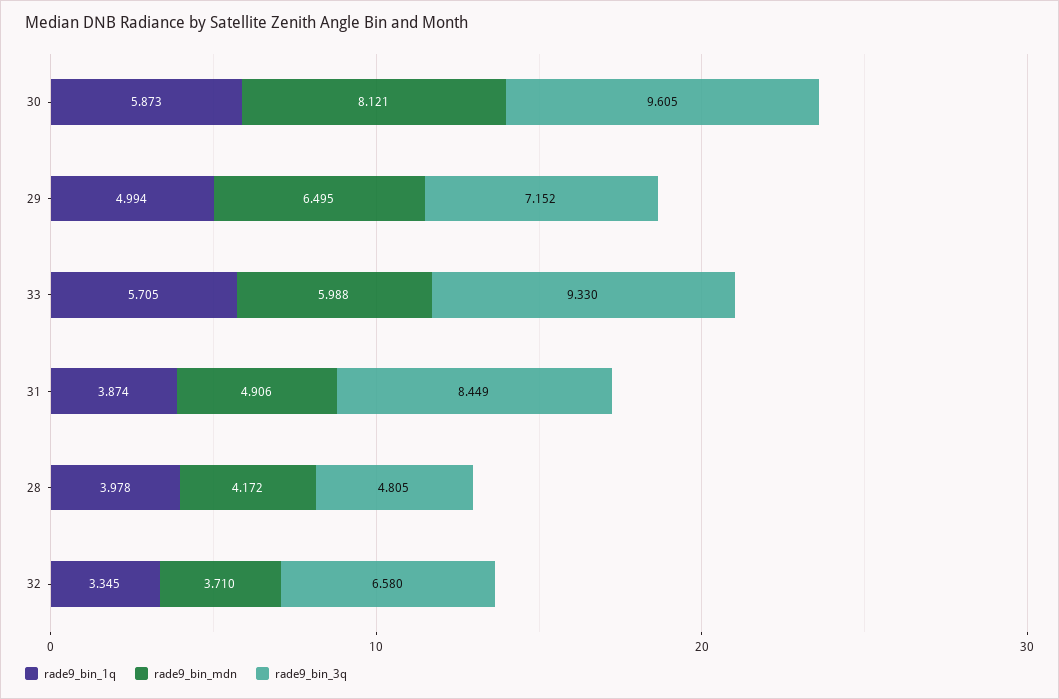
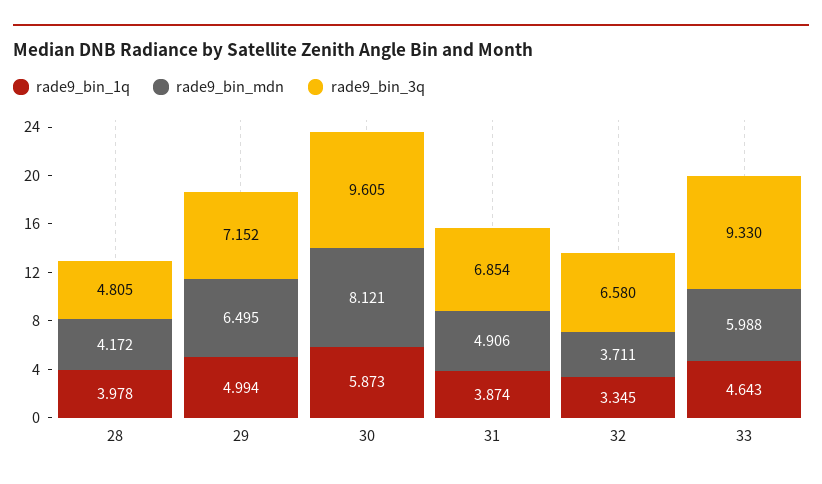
  {
    "rade9_bin_1q": {
      "30": 5.873,
      "29": 4.994,
-     "33": 5.705,
+     "33": 4.643,
      "31": 3.874,
      "28": 3.978,
      "32": 3.345
    },
    "rade9_bin_mdn": {
      "30": 8.121,
      "29": 6.495,
      "33": 5.988,
      "31": 4.906,
      "28": 4.172,
-     "32": 3.71
+     "32": 3.711
    },
    "rade9_bin_3q": {
      "30": 9.605,
      "29": 7.152,
      "33": 9.33,
-     "31": 8.449,
+     "31": 6.854,
      "28": 4.805,
      "32": 6.58
    }
  }

